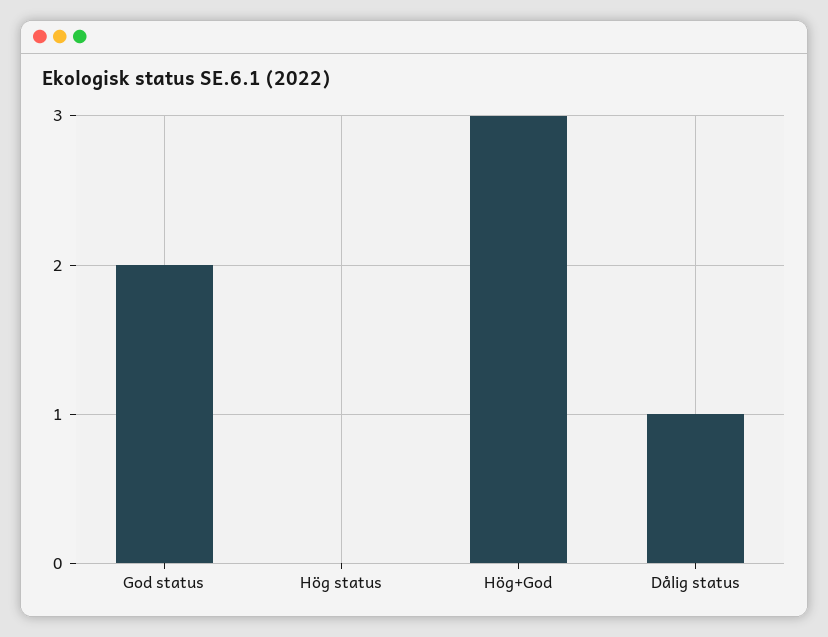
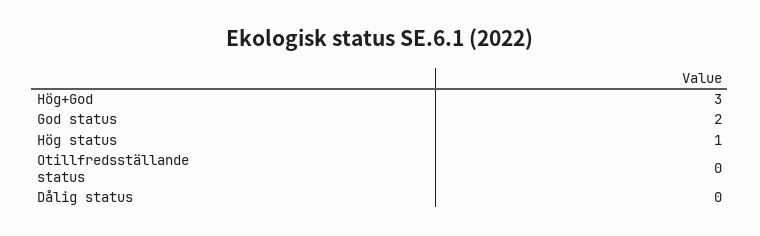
  {
    "God status": 2,
-   "Hög status": 0,
+   "Hög status": 1,
    "Hög+God": 3,
-   "Dålig status": 1
+   "Dålig status": 0,
+   "Otillfredsställande status": 0
  }

